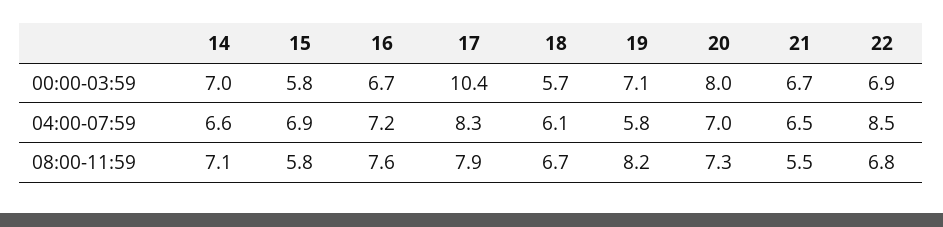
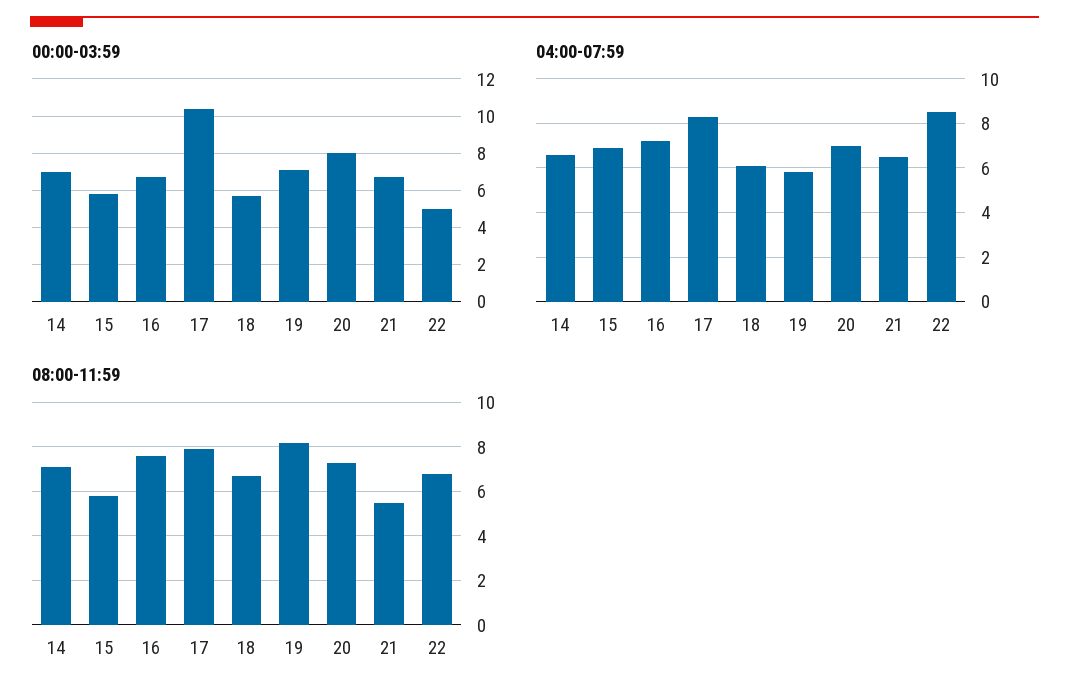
  {
    "00:00-03:59": {
      "14": 7,
      "15": 5.8,
      "16": 6.7,
      "17": 10.4,
      "18": 5.7,
      "19": 7.1,
      "20": 8,
      "21": 6.7,
-     "22": 6.9
+     "22": 5
    },
    "04:00-07:59": {
      "14": 6.6,
      "15": 6.9,
      "16": 7.2,
      "17": 8.3,
      "18": 6.1,
      "19": 5.8,
      "20": 7,
      "21": 6.5,
      "22": 8.5
    },
    "08:00-11:59": {
      "14": 7.1,
      "15": 5.8,
      "16": 7.6,
      "17": 7.9,
      "18": 6.7,
      "19": 8.2,
      "20": 7.3,
      "21": 5.5,
      "22": 6.8
    }
  }

